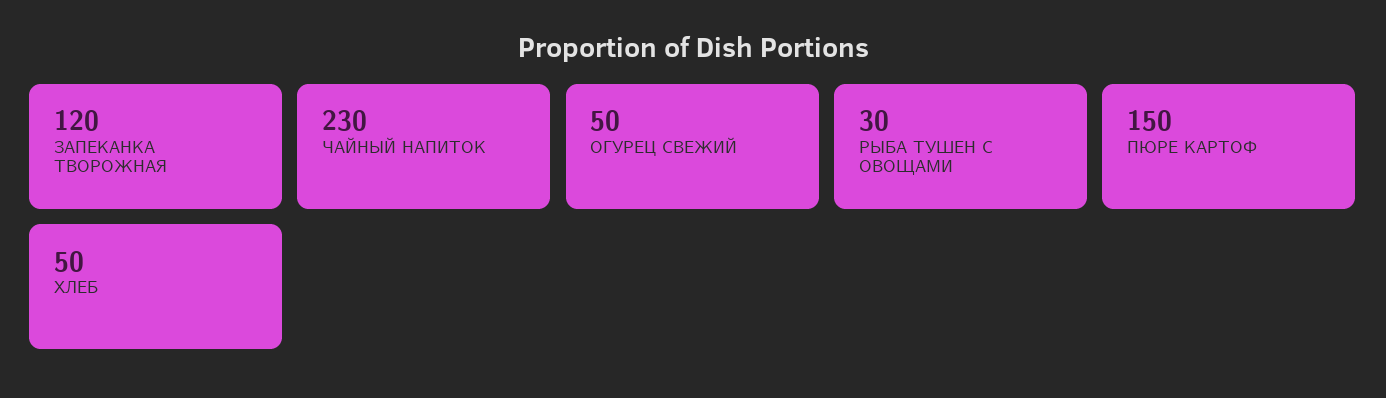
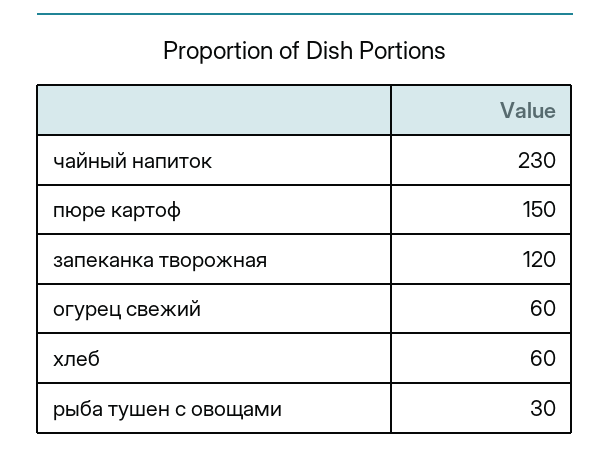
  {
    "ЗАПЕКАНКА ТВОРОЖНАЯ": 120,
    "ЧАЙНЫЙ НАПИТОК": 230,
-   "ОГУРЕЦ СВЕЖИЙ": 50,
+   "ОГУРЕЦ СВЕЖИЙ": 60,
    "РЫБА ТУШЕН С ОВОЩАМИ": 30,
    "ПЮРЕ КАРТОФ": 150,
-   "ХЛЕБ": 50
+   "ХЛЕБ": 60
  }

